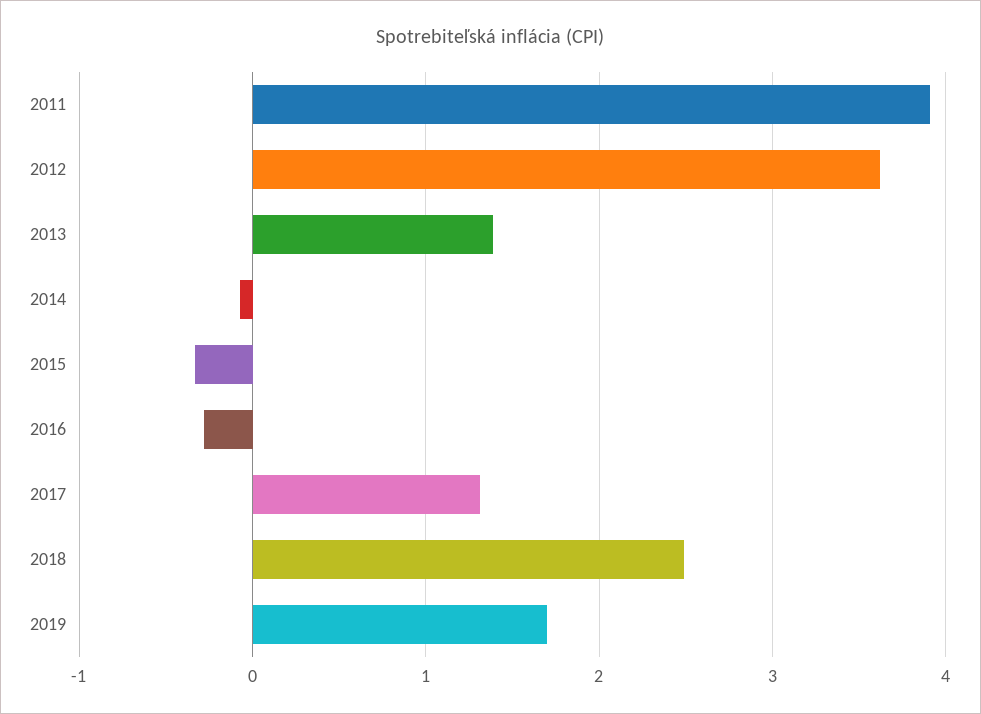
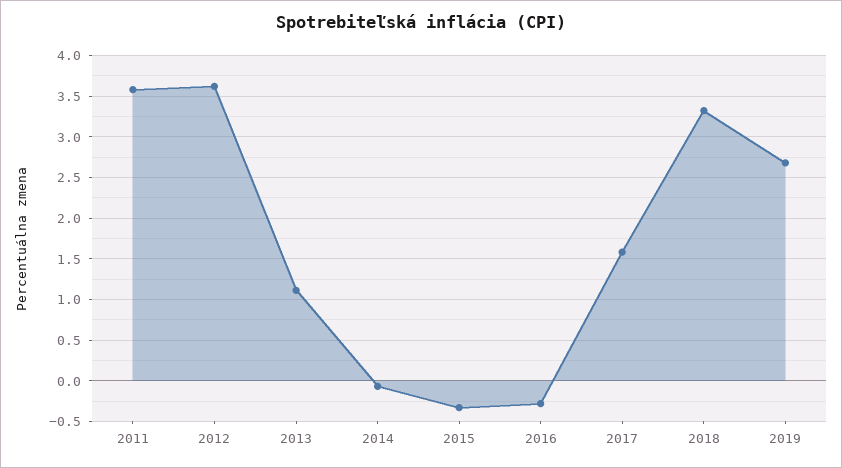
  {
-   "2011": 3.9,
+   "2011": 3.6,
    "2012": 3.6,
-   "2013": 1.4,
+   "2013": 1.1,
    "2014": -0.1,
    "2015": -0.3,
    "2016": -0.3,
-   "2017": 1.3,
+   "2017": 1.6,
-   "2018": 2.5,
+   "2018": 3.3,
-   "2019": 1.7
+   "2019": 2.7
  }

